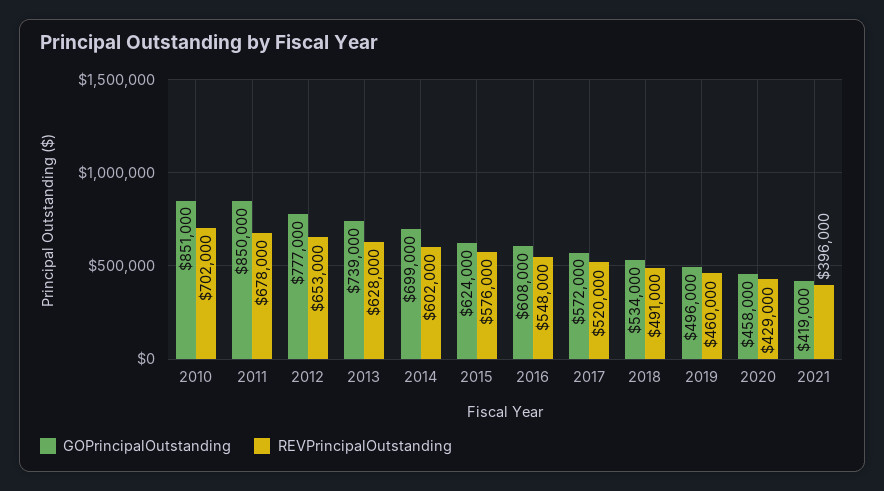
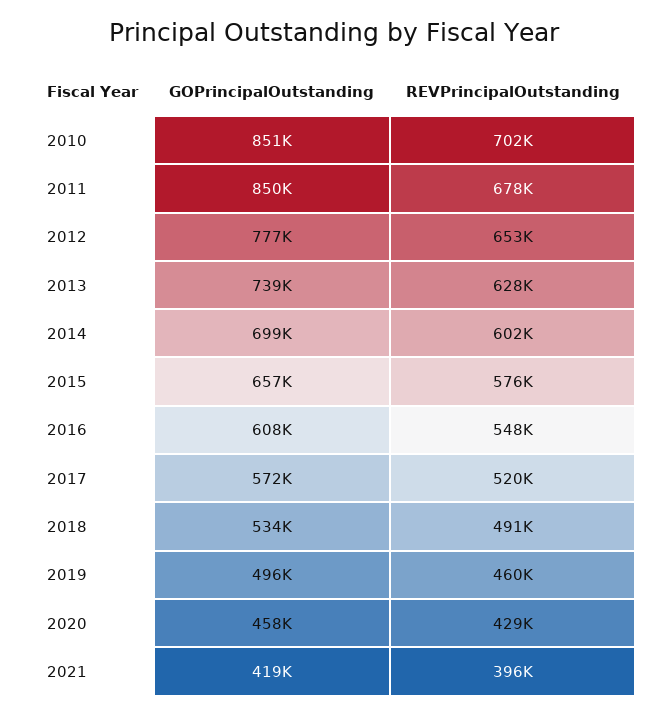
  {
    "GOPrincipalOutstanding": {
      "2010": 851000,
      "2011": 850000,
      "2012": 777000,
      "2013": 739000,
      "2014": 699000,
-     "2015": 624000,
+     "2015": 657000,
      "2016": 608000,
      "2017": 572000,
      "2018": 534000,
      "2019": 496000,
      "2020": 458000,
      "2021": 419000
    },
    "REVPrincipalOutstanding": {
      "2010": 702000,
      "2011": 678000,
      "2012": 653000,
      "2013": 628000,
      "2014": 602000,
      "2015": 576000,
      "2016": 548000,
      "2017": 520000,
      "2018": 491000,
      "2019": 460000,
      "2020": 429000,
      "2021": 396000
    }
  }

